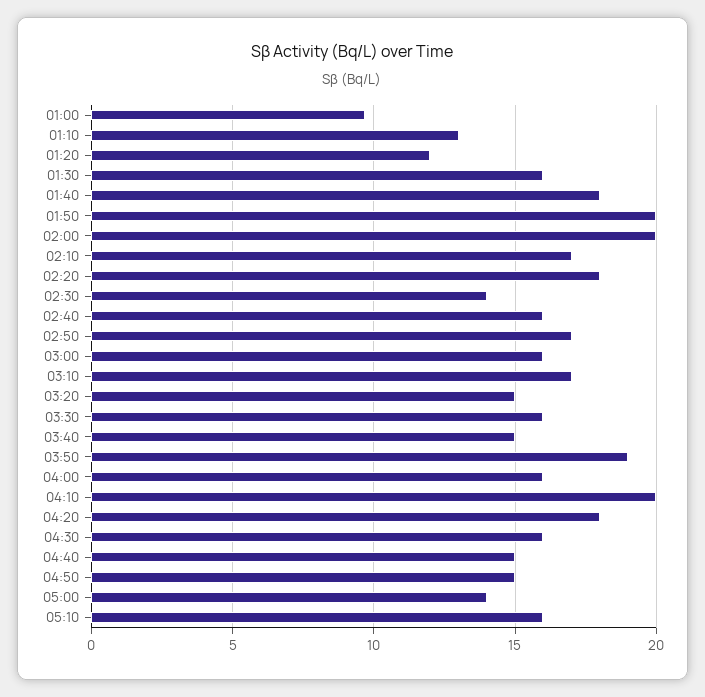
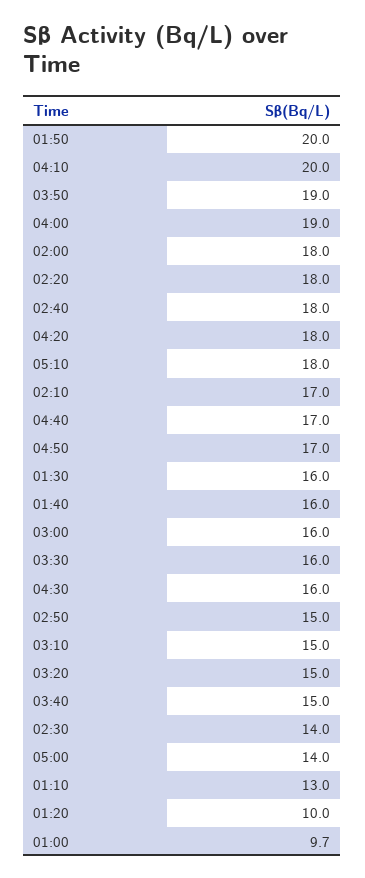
  {
    "01:00": 9.7,
    "01:10": 13,
-   "01:20": 12,
+   "01:20": 10,
    "01:30": 16,
-   "01:40": 18,
+   "01:40": 16,
    "01:50": 20,
-   "02:00": 20,
+   "02:00": 18,
    "02:10": 17,
    "02:20": 18,
    "02:30": 14,
-   "02:40": 16,
+   "02:40": 18,
-   "02:50": 17,
+   "02:50": 15,
    "03:00": 16,
-   "03:10": 17,
+   "03:10": 15,
    "03:20": 15,
    "03:30": 16,
    "03:40": 15,
    "03:50": 19,
-   "04:00": 16,
+   "04:00": 19,
    "04:10": 20,
    "04:20": 18,
    "04:30": 16,
-   "04:40": 15,
+   "04:40": 17,
-   "04:50": 15,
+   "04:50": 17,
    "05:00": 14,
-   "05:10": 16
+   "05:10": 18
  }

